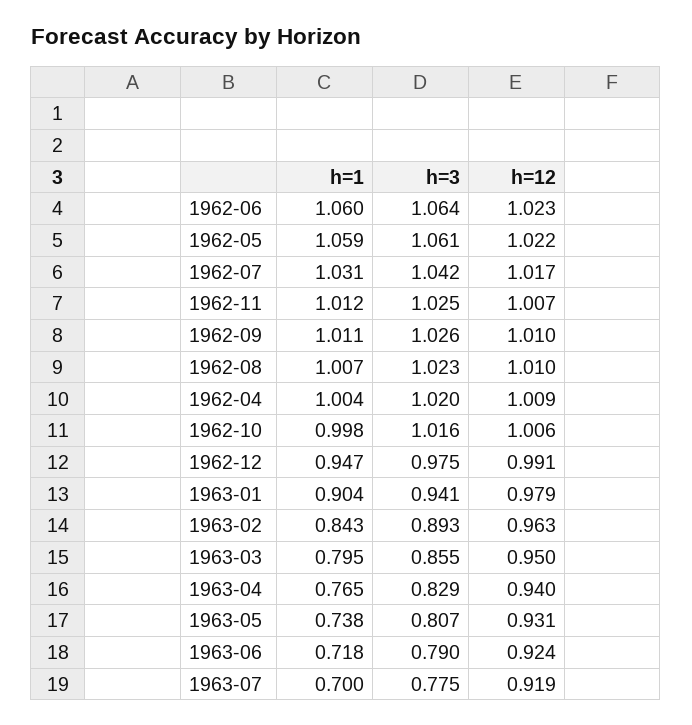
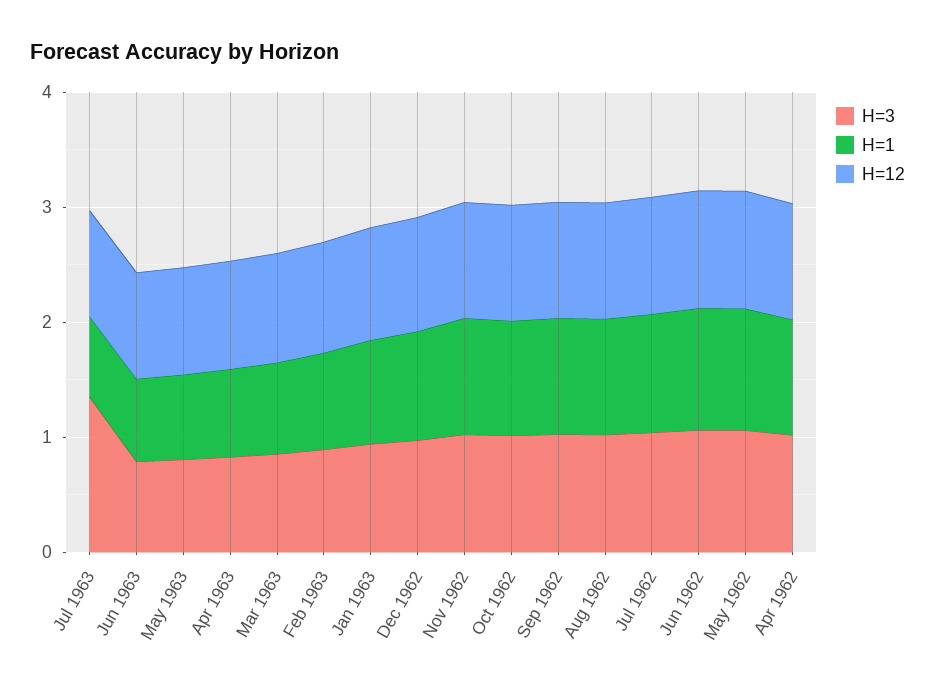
  {
    "h=1": {
      "1962-06": 1.06,
      "1962-05": 1.059,
      "1962-07": 1.031,
      "1962-11": 1.012,
      "1962-09": 1.011,
      "1962-08": 1.007,
      "1962-04": 1.004,
      "1962-10": 0.998,
      "1962-12": 0.947,
      "1963-01": 0.904,
      "1963-02": 0.843,
      "1963-03": 0.795,
      "1963-04": 0.765,
      "1963-05": 0.738,
      "1963-06": 0.718,
      "1963-07": 0.7
    },
    "h=3": {
      "1962-06": 1.064,
      "1962-05": 1.061,
      "1962-07": 1.042,
      "1962-11": 1.025,
      "1962-09": 1.026,
      "1962-08": 1.023,
      "1962-04": 1.02,
      "1962-10": 1.016,
      "1962-12": 0.975,
      "1963-01": 0.941,
      "1963-02": 0.893,
      "1963-03": 0.855,
      "1963-04": 0.829,
      "1963-05": 0.807,
      "1963-06": 0.79,
-     "1963-07": 0.775
+     "1963-07": 1.4
    },
    "h=12": {
      "1962-06": 1.023,
      "1962-05": 1.022,
      "1962-07": 1.017,
      "1962-11": 1.007,
      "1962-09": 1.01,
      "1962-08": 1.01,
      "1962-04": 1.009,
      "1962-10": 1.006,
      "1962-12": 0.991,
      "1963-01": 0.979,
      "1963-02": 0.963,
      "1963-03": 0.95,
      "1963-04": 0.94,
      "1963-05": 0.931,
      "1963-06": 0.924,
      "1963-07": 0.919
    }
  }

